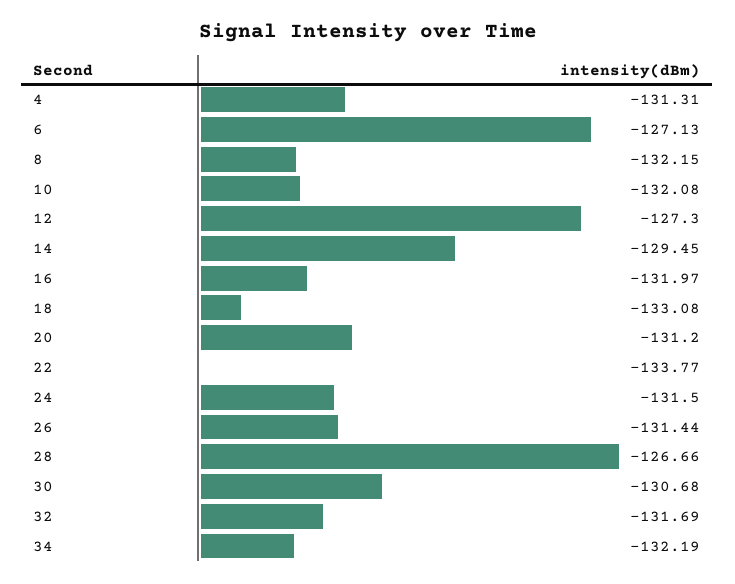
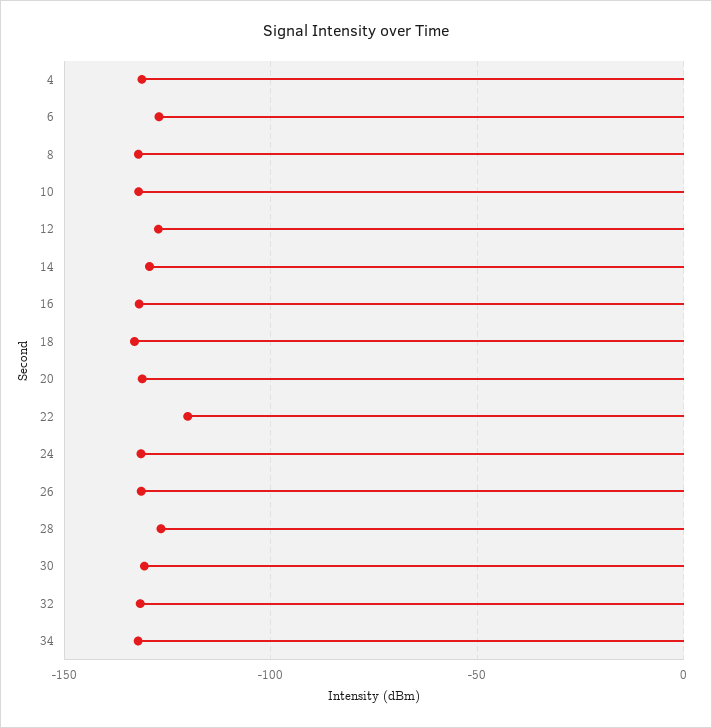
  {
    "4": -131.31,
    "6": -127.13,
    "8": -132.15,
    "10": -132.08,
    "12": -127.3,
    "14": -129.45,
    "16": -131.97,
    "18": -133.08,
    "20": -131.2,
-   "22": -133.77,
+   "22": -120,
    "24": -131.5,
    "26": -131.44,
    "28": -126.66,
    "30": -130.68,
    "32": -131.69,
    "34": -132.19
  }

